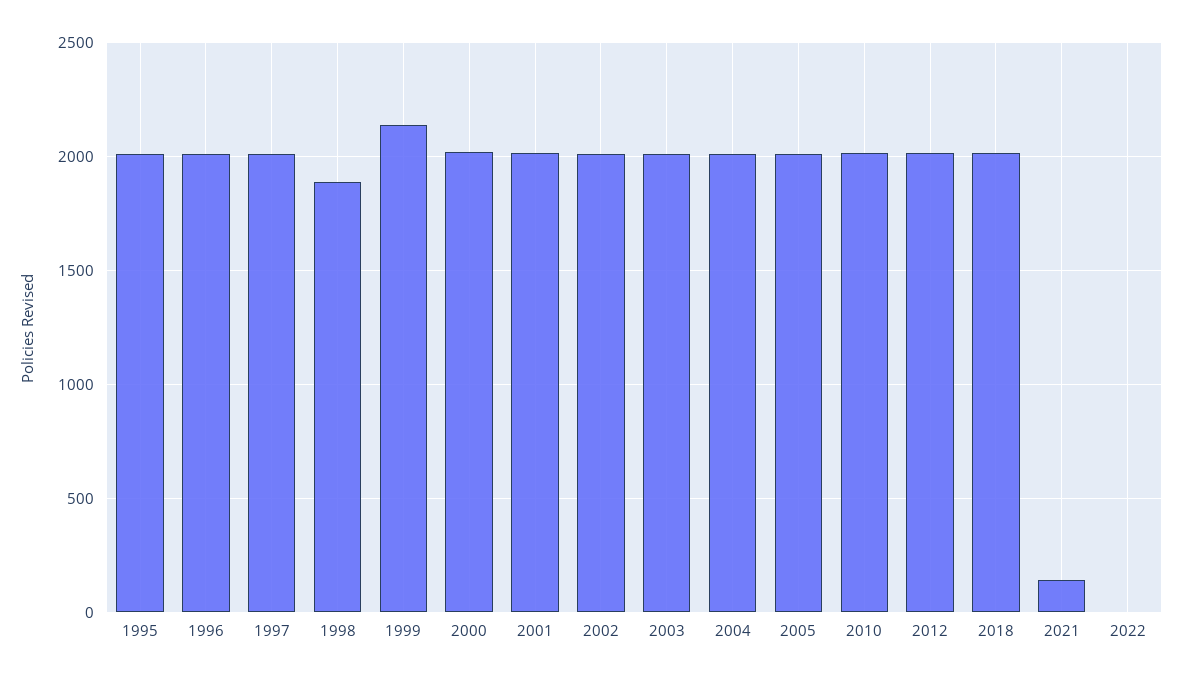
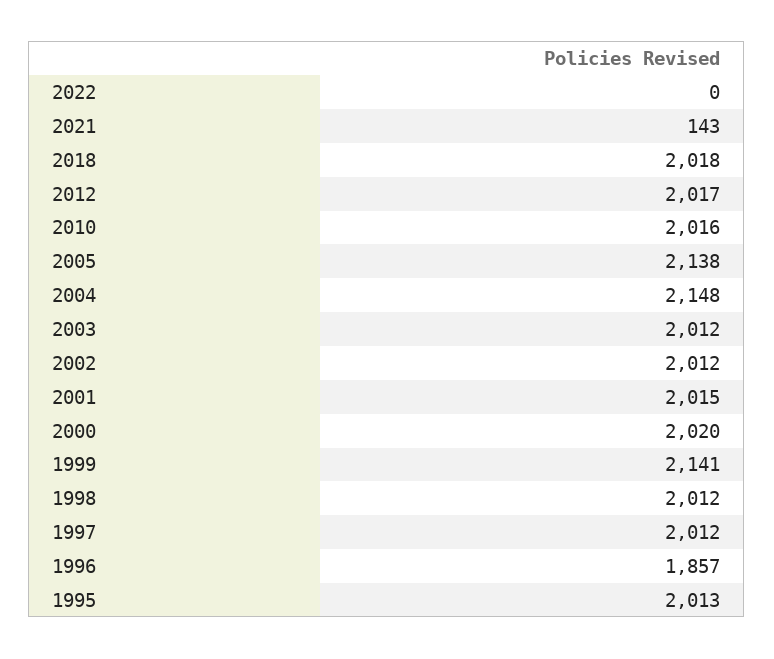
  {
    "1995": 2013,
-   "1996": 2000,
+   "1996": 1857,
    "1997": 2012,
-   "1998": 1900,
+   "1998": 2012,
    "1999": 2141,
    "2000": 2020,
    "2001": 2015,
    "2002": 2012,
    "2003": 2012,
-   "2004": 2000,
+   "2004": 2148,
-   "2005": 2000,
+   "2005": 2138,
    "2010": 2016,
    "2012": 2017,
    "2018": 2018,
    "2021": 143,
    "2022": 0
  }

